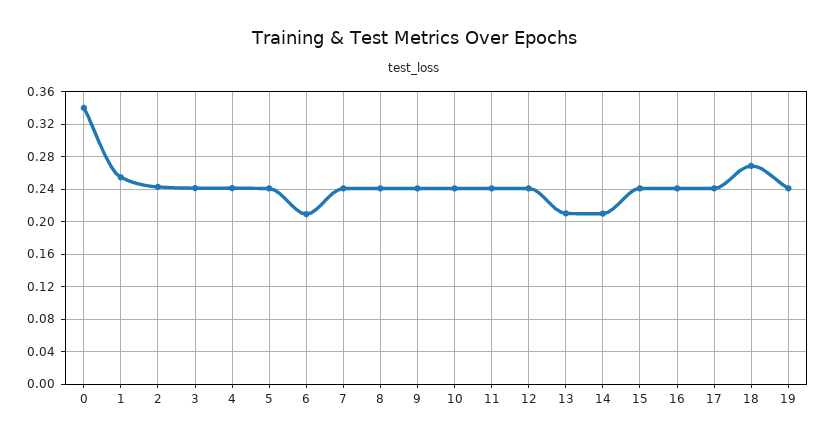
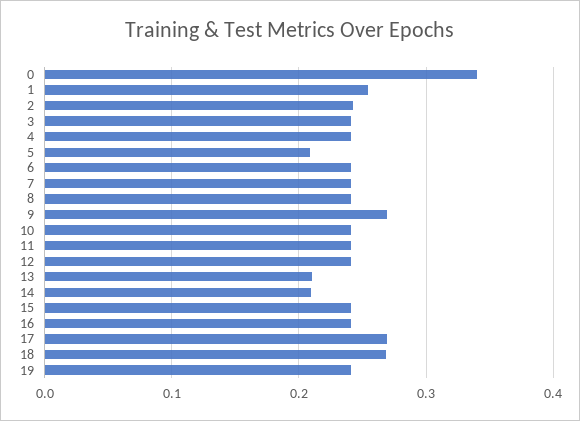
  {
    "0": 0.34,
    "1": 0.25,
    "2": 0.24,
    "3": 0.24,
    "4": 0.24,
-   "5": 0.24,
+   "5": 0.21,
-   "6": 0.21,
+   "6": 0.24,
    "7": 0.24,
    "8": 0.24,
-   "9": 0.24,
+   "9": 0.27,
    "10": 0.24,
    "11": 0.24,
    "12": 0.24,
    "13": 0.21,
    "14": 0.21,
    "15": 0.24,
    "16": 0.24,
-   "17": 0.24,
+   "17": 0.27,
    "18": 0.27,
    "19": 0.24
  }

